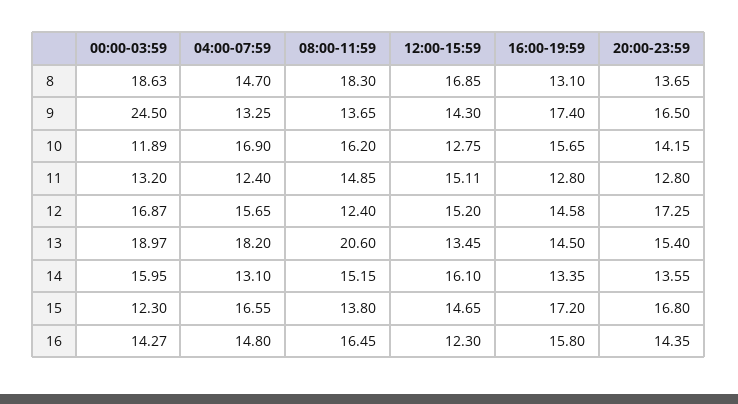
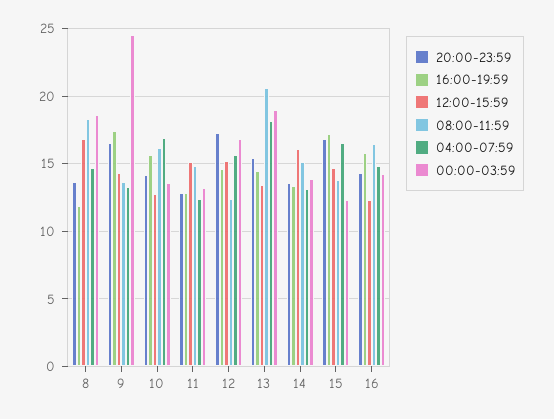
  {
    "00:00-03:59": {
      "8": 18.63,
      "9": 24.5,
-     "10": 11.89,
+     "10": 13.5,
      "11": 13.2,
      "12": 16.87,
      "13": 18.97,
-     "14": 15.95,
+     "14": 14,
      "15": 12.3,
      "16": 14.27
    },
    "04:00-07:59": {
      "8": 14.7,
      "9": 13.25,
      "10": 16.9,
      "11": 12.4,
      "12": 15.65,
      "13": 18.2,
      "14": 13.1,
      "15": 16.55,
      "16": 14.8
    },
    "08:00-11:59": {
      "8": 18.3,
      "9": 13.65,
      "10": 16.2,
      "11": 14.85,
      "12": 12.4,
      "13": 20.6,
      "14": 15.15,
      "15": 13.8,
      "16": 16.45
    },
    "12:00-15:59": {
      "8": 16.85,
      "9": 14.3,
      "10": 12.75,
      "11": 15.11,
      "12": 15.2,
      "13": 13.45,
      "14": 16.1,
      "15": 14.65,
      "16": 12.3
    },
    "16:00-19:59": {
-     "8": 13.1,
+     "8": 12,
      "9": 17.4,
      "10": 15.65,
      "11": 12.8,
      "12": 14.58,
      "13": 14.5,
      "14": 13.35,
      "15": 17.2,
      "16": 15.8
    },
    "20:00-23:59": {
      "8": 13.65,
      "9": 16.5,
      "10": 14.15,
      "11": 12.8,
      "12": 17.25,
      "13": 15.4,
      "14": 13.55,
      "15": 16.8,
      "16": 14.35
    }
  }

